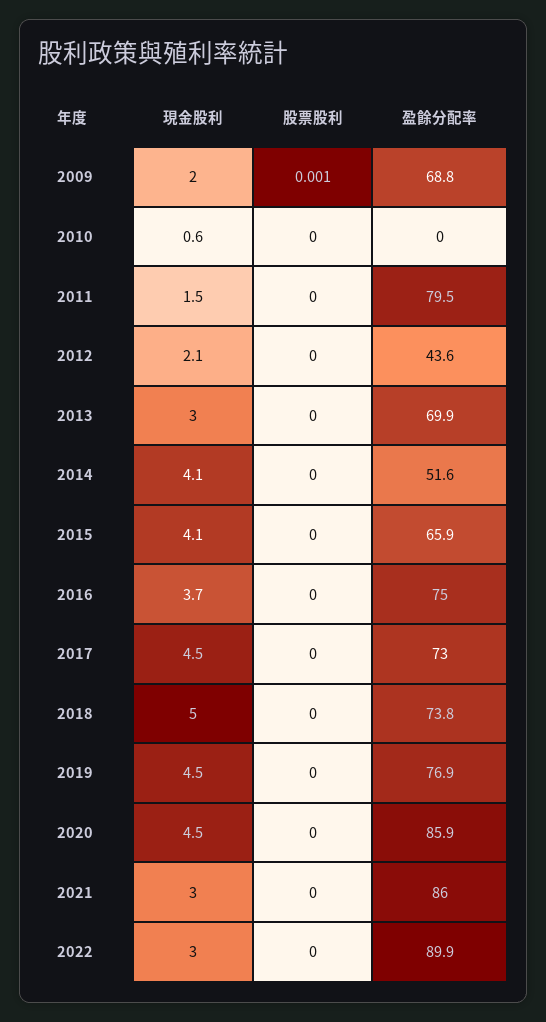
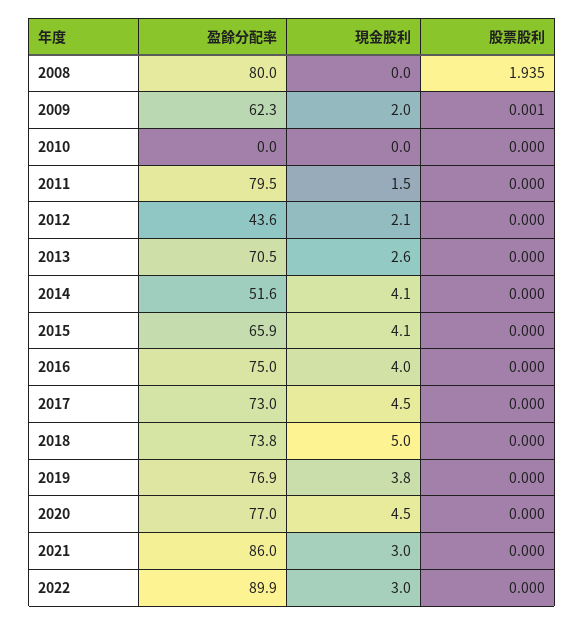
  {
    "現金股利": {
      "2009": 2,
-     "2010": 0.6,
+     "2010": 0,
      "2011": 1.5,
      "2012": 2.1,
-     "2013": 3,
+     "2013": 2.6,
      "2014": 4.1,
      "2015": 4.1,
-     "2016": 3.7,
+     "2016": 4,
      "2017": 4.5,
      "2018": 5,
-     "2019": 4.5,
+     "2019": 3.8,
      "2020": 4.5,
      "2021": 3,
-     "2022": 3
+     "2022": 3,
+     "2008": 0
    },
    "股票股利": {
      "2009": 0.001,
      "2010": 0,
      "2011": 0,
      "2012": 0,
      "2013": 0,
      "2014": 0,
      "2015": 0,
      "2016": 0,
      "2017": 0,
      "2018": 0,
      "2019": 0,
      "2020": 0,
      "2021": 0,
-     "2022": 0
+     "2022": 0,
+     "2008": 1.935
    },
    "盈餘分配率": {
-     "2009": 68.8,
+     "2009": 62.3,
      "2010": 0,
      "2011": 79.5,
      "2012": 43.6,
-     "2013": 69.9,
+     "2013": 70.5,
      "2014": 51.6,
      "2015": 65.9,
      "2016": 75,
      "2017": 73,
      "2018": 73.8,
      "2019": 76.9,
-     "2020": 85.9,
+     "2020": 77,
      "2021": 86,
-     "2022": 89.9
+     "2022": 89.9,
+     "2008": 80
    }
  }

